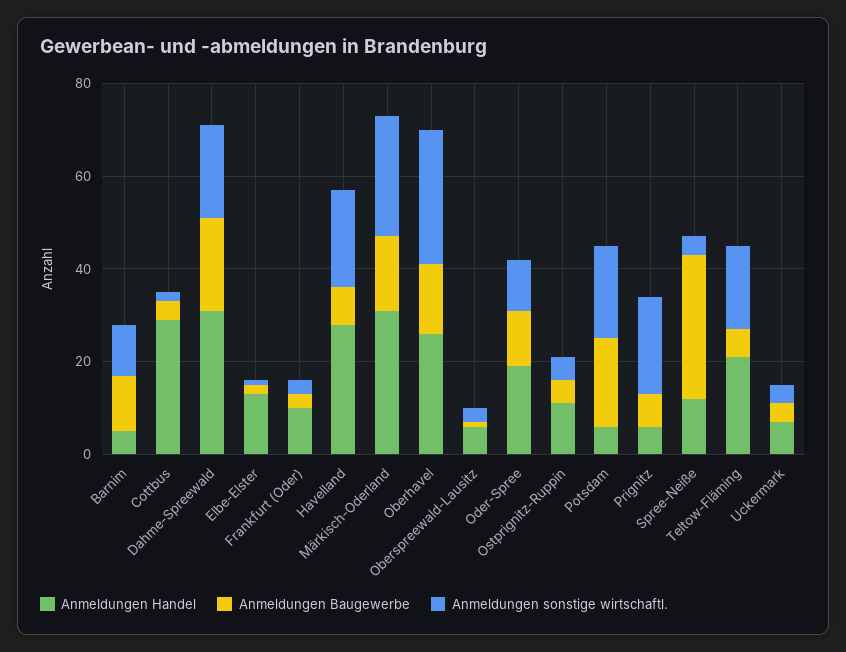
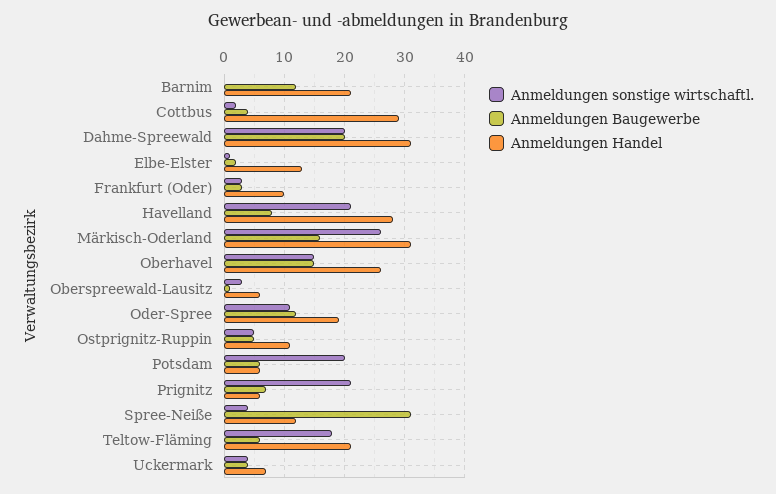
  {
    "Anmeldungen Handel": {
-     "Barnim": 5,
+     "Barnim": 21,
      "Cottbus": 29,
      "Dahme-Spreewald": 31,
      "Elbe-Elster": 13,
      "Frankfurt (Oder)": 10,
      "Havelland": 28,
      "Märkisch-Oderland": 31,
      "Oberhavel": 26,
      "Oberspreewald-Lausitz": 6,
      "Oder-Spree": 19,
      "Ostprignitz-Ruppin": 11,
      "Potsdam": 6,
      "Prignitz": 6,
      "Spree-Neiße": 12,
      "Teltow-Fläming": 21,
      "Uckermark": 7
    },
    "Anmeldungen Baugewerbe": {
      "Barnim": 12,
      "Cottbus": 4,
      "Dahme-Spreewald": 20,
      "Elbe-Elster": 2,
      "Frankfurt (Oder)": 3,
      "Havelland": 8,
      "Märkisch-Oderland": 16,
      "Oberhavel": 15,
      "Oberspreewald-Lausitz": 1,
      "Oder-Spree": 12,
      "Ostprignitz-Ruppin": 5,
-     "Potsdam": 20,
+     "Potsdam": 6,
      "Prignitz": 7,
      "Spree-Neiße": 31,
      "Teltow-Fläming": 6,
      "Uckermark": 4
    },
    "Anmeldungen sonstige wirtschaftl.": {
-     "Barnim": 10,
+     "Barnim": 0,
      "Cottbus": 2,
      "Dahme-Spreewald": 20,
      "Elbe-Elster": 1,
      "Frankfurt (Oder)": 3,
      "Havelland": 21,
      "Märkisch-Oderland": 26,
-     "Oberhavel": 30,
+     "Oberhavel": 15,
      "Oberspreewald-Lausitz": 3,
      "Oder-Spree": 11,
      "Ostprignitz-Ruppin": 5,
      "Potsdam": 20,
      "Prignitz": 21,
      "Spree-Neiße": 4,
      "Teltow-Fläming": 18,
      "Uckermark": 4
    }
  }

